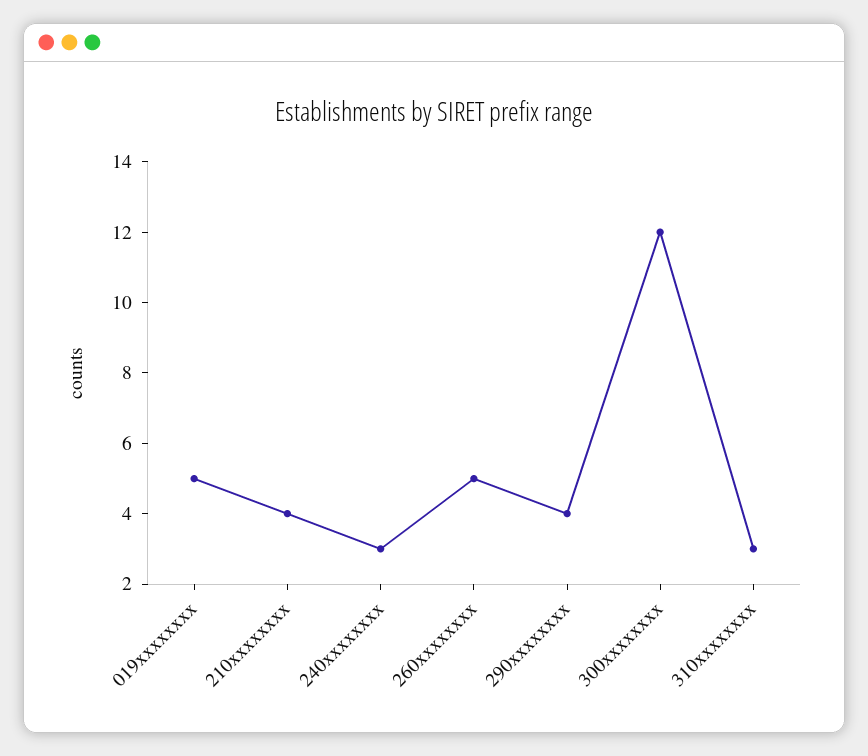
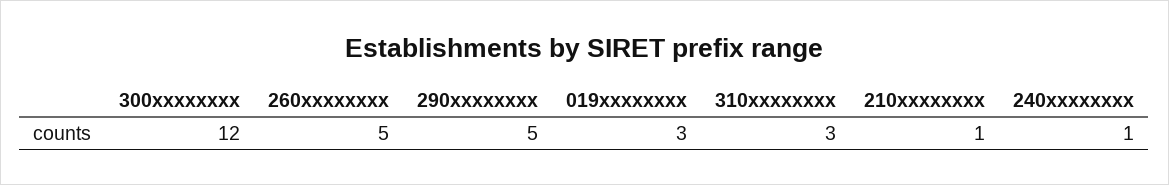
  {
-   "019xxxxxxxx": 5,
+   "019xxxxxxxx": 3,
-   "210xxxxxxxx": 4,
+   "210xxxxxxxx": 1,
-   "240xxxxxxxx": 3,
+   "240xxxxxxxx": 1,
    "260xxxxxxxx": 5,
-   "290xxxxxxxx": 4,
+   "290xxxxxxxx": 5,
    "300xxxxxxxx": 12,
    "310xxxxxxxx": 3
  }

